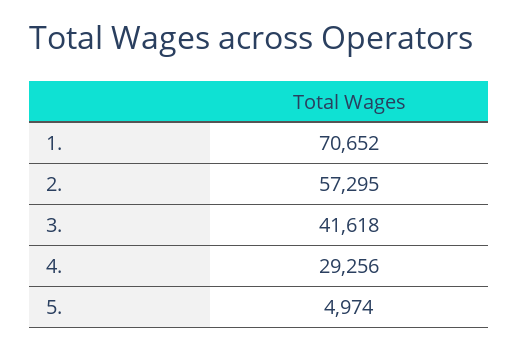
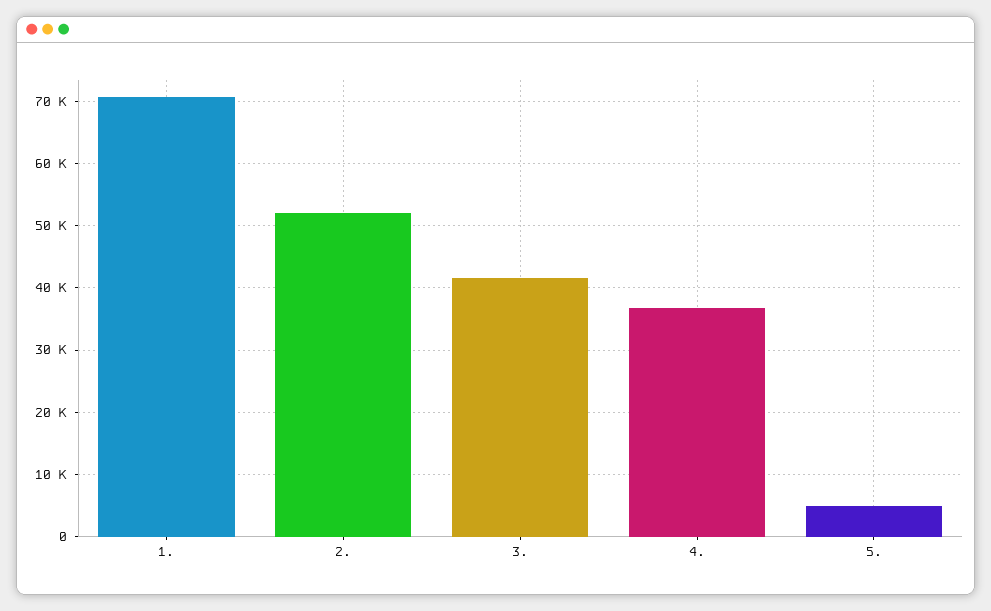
  {
    "1.": 70652,
-   "2.": 57295,
+   "2.": 52000,
    "3.": 41618,
-   "4.": 29256,
+   "4.": 37000,
    "5.": 4974
  }

